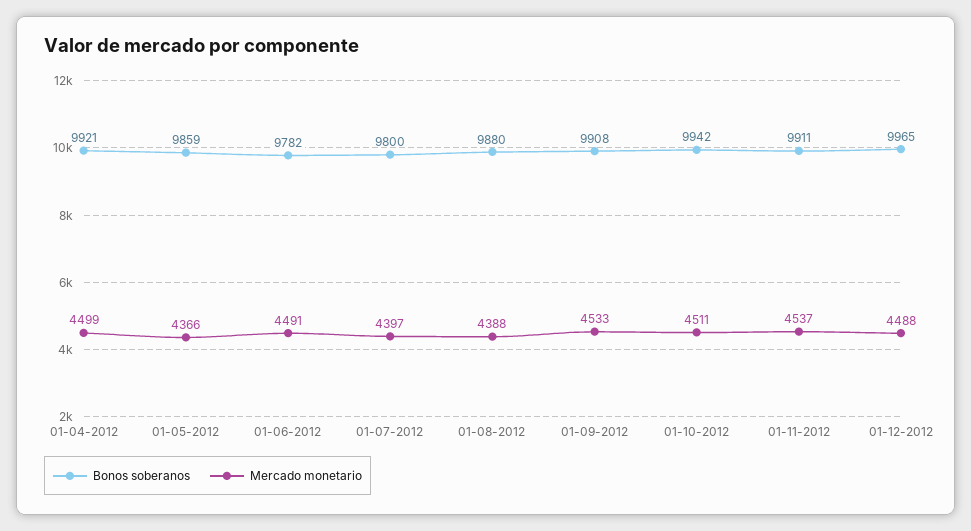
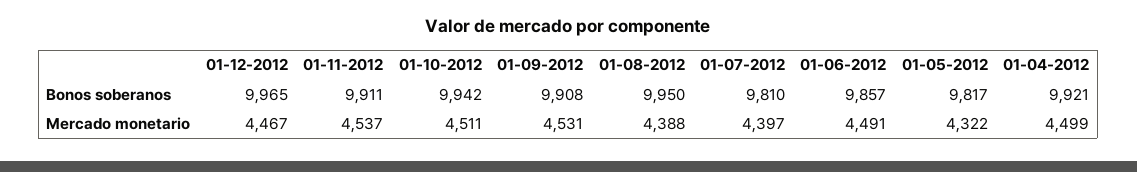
  {
    "Bonos soberanos": {
      "01-04-2012": 9921,
-     "01-05-2012": 9859,
+     "01-05-2012": 9817,
-     "01-06-2012": 9782,
+     "01-06-2012": 9857,
-     "01-07-2012": 9800,
+     "01-07-2012": 9810,
-     "01-08-2012": 9880,
+     "01-08-2012": 9950,
      "01-09-2012": 9908,
      "01-10-2012": 9942,
      "01-11-2012": 9911,
      "01-12-2012": 9965
    },
    "Mercado monetario": {
      "01-04-2012": 4499,
-     "01-05-2012": 4366,
+     "01-05-2012": 4322,
      "01-06-2012": 4491,
      "01-07-2012": 4397,
      "01-08-2012": 4388,
-     "01-09-2012": 4533,
+     "01-09-2012": 4531,
      "01-10-2012": 4511,
      "01-11-2012": 4537,
-     "01-12-2012": 4488
+     "01-12-2012": 4467
    }
  }

